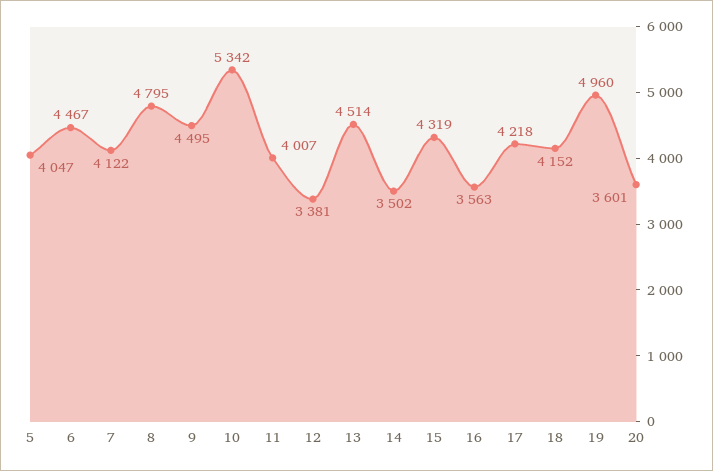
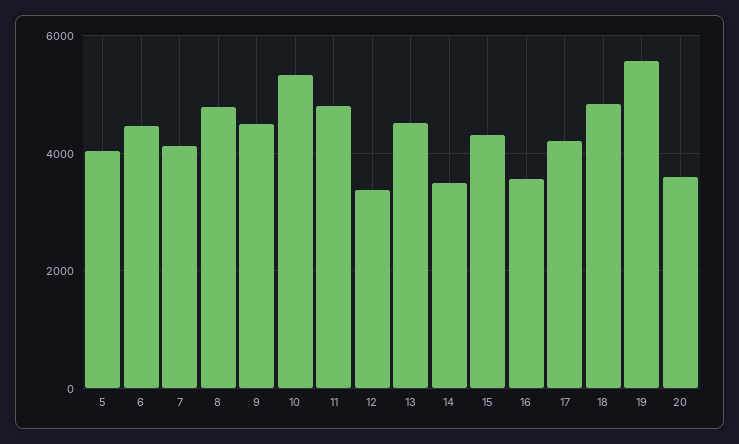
  {
    "5": 4047,
    "6": 4467,
    "7": 4122,
    "8": 4795,
    "9": 4495,
    "10": 5342,
-   "11": 4007,
+   "11": 4800,
    "12": 3381,
    "13": 4514,
    "14": 3502,
    "15": 4319,
    "16": 3563,
    "17": 4218,
-   "18": 4152,
+   "18": 4800,
-   "19": 4960,
+   "19": 5600,
    "20": 3601
  }

